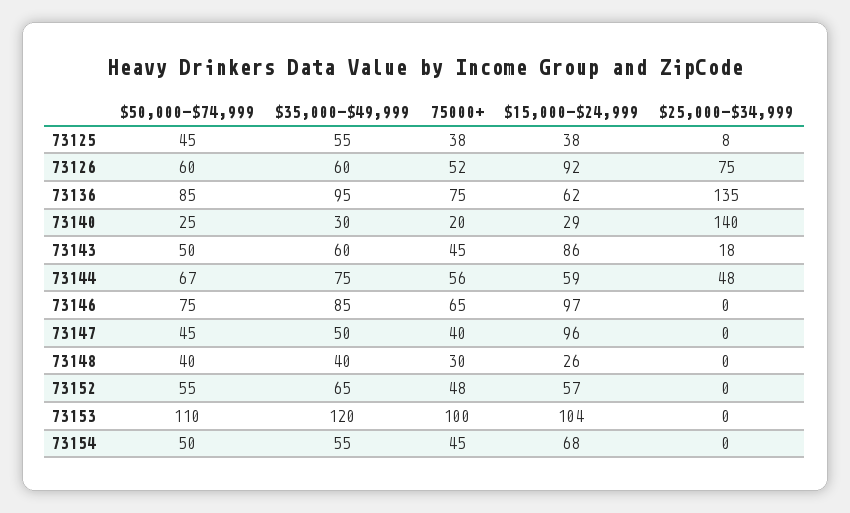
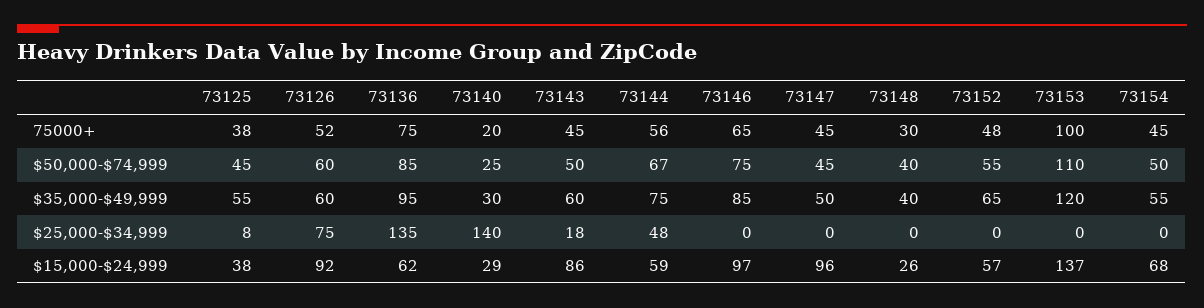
  {
    "$50,000-$74,999": {
      "73125": 45,
      "73126": 60,
      "73136": 85,
      "73140": 25,
      "73143": 50,
      "73144": 67,
      "73146": 75,
      "73147": 45,
      "73148": 40,
      "73152": 55,
      "73153": 110,
      "73154": 50
    },
    "$35,000-$49,999": {
      "73125": 55,
      "73126": 60,
      "73136": 95,
      "73140": 30,
      "73143": 60,
      "73144": 75,
      "73146": 85,
      "73147": 50,
      "73148": 40,
      "73152": 65,
      "73153": 120,
      "73154": 55
    },
    "75000+": {
      "73125": 38,
      "73126": 52,
      "73136": 75,
      "73140": 20,
      "73143": 45,
      "73144": 56,
      "73146": 65,
-     "73147": 40,
+     "73147": 45,
      "73148": 30,
      "73152": 48,
      "73153": 100,
      "73154": 45
    },
    "$15,000-$24,999": {
      "73125": 38,
      "73126": 92,
      "73136": 62,
      "73140": 29,
      "73143": 86,
      "73144": 59,
      "73146": 97,
      "73147": 96,
      "73148": 26,
      "73152": 57,
-     "73153": 104,
+     "73153": 137,
      "73154": 68
    },
    "$25,000-$34,999": {
      "73125": 8,
      "73126": 75,
      "73136": 135,
      "73140": 140,
      "73143": 18,
      "73144": 48,
      "73146": 0,
      "73147": 0,
      "73148": 0,
      "73152": 0,
      "73153": 0,
      "73154": 0
    }
  }

